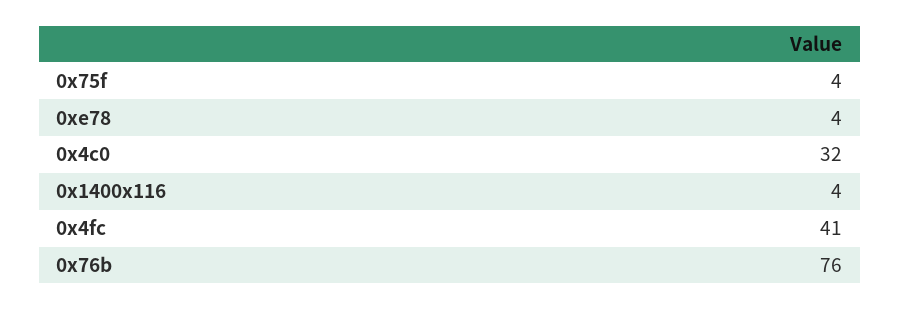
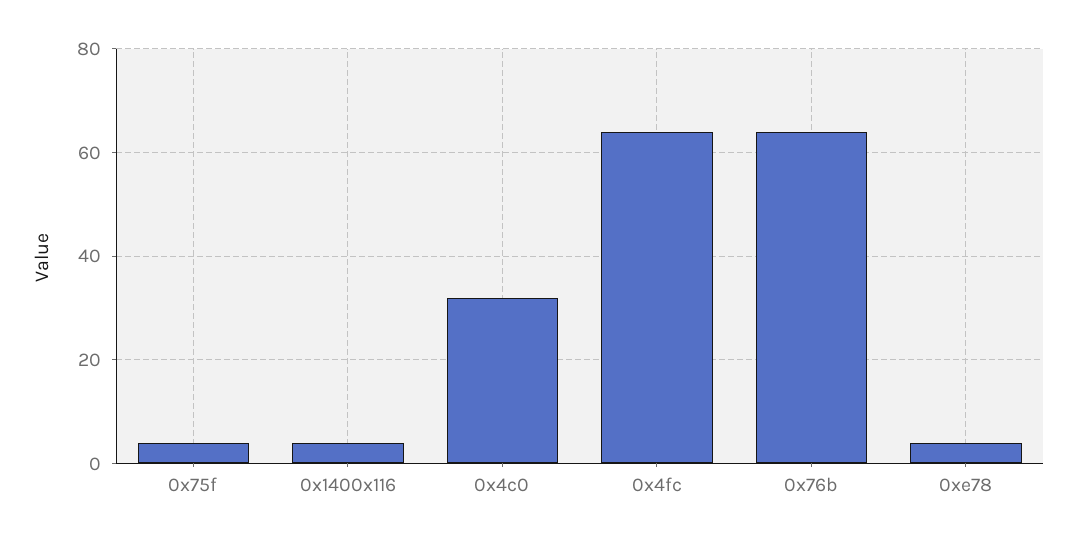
  {
    "0x75f": 4,
    "0xe78": 4,
    "0x4c0": 32,
    "0x1400x116": 4,
-   "0x4fc": 41,
+   "0x4fc": 65,
-   "0x76b": 76
+   "0x76b": 65
  }

